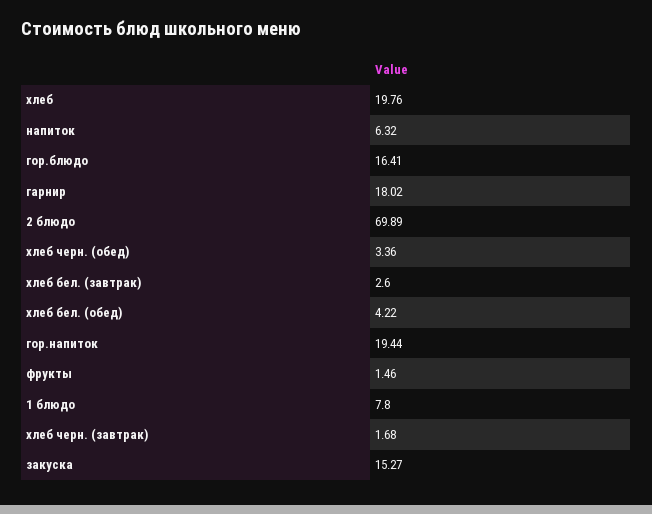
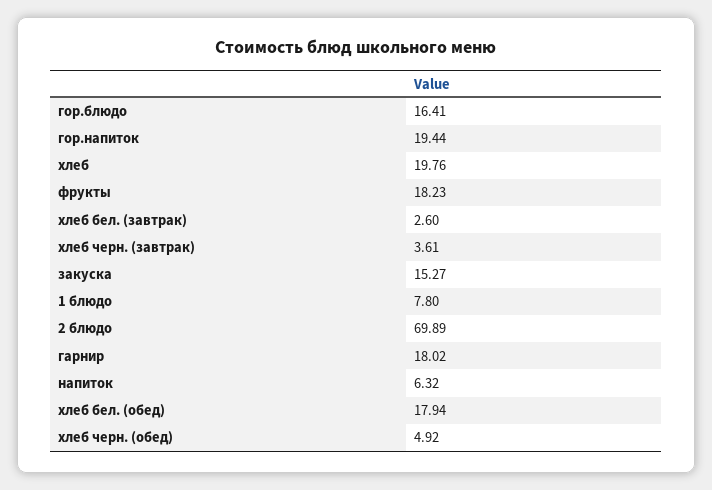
  {
    "хлеб": 19.76,
    "напиток": 6.32,
    "гор.блюдо": 16.41,
    "гарнир": 18.02,
    "2 блюдо": 69.89,
-   "хлеб черн. (обед)": 3.36,
+   "хлеб черн. (обед)": 4.92,
    "хлеб бел. (завтрак)": 2.6,
-   "хлеб бел. (обед)": 4.22,
+   "хлеб бел. (обед)": 17.94,
    "гор.напиток": 19.44,
-   "фрукты": 1.46,
+   "фрукты": 18.23,
    "1 блюдо": 7.8,
-   "хлеб черн. (завтрак)": 1.68,
+   "хлеб черн. (завтрак)": 3.61,
    "закуска": 15.27
  }

